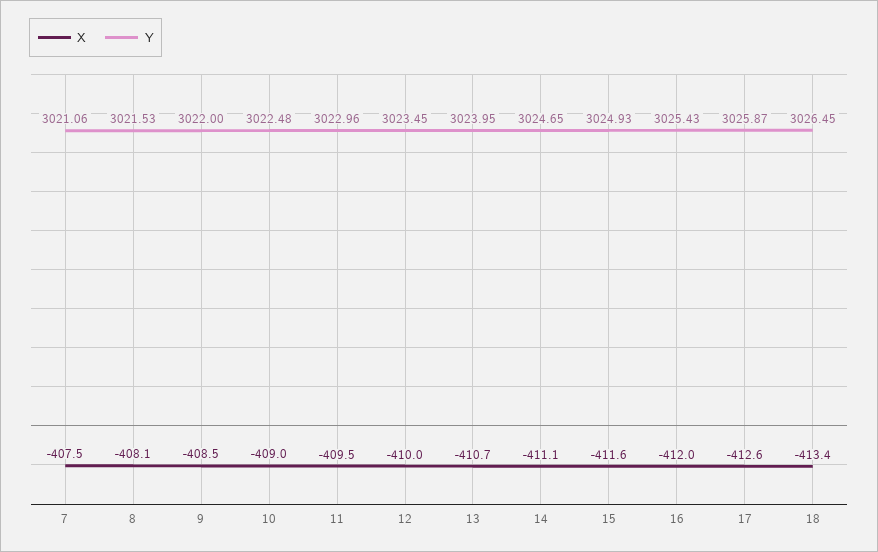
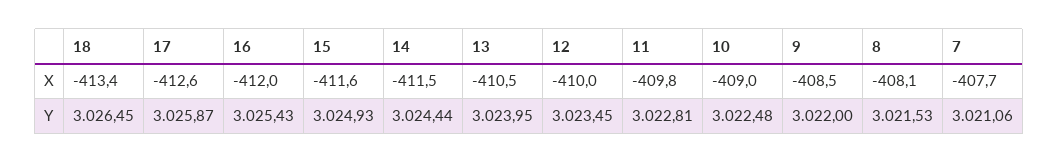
  {
    "X": {
-     "7": -407.5,
+     "7": -407.7,
      "8": -408.1,
      "9": -408.5,
      "10": -409,
-     "11": -409.5,
+     "11": -409.8,
      "12": -410,
-     "13": -410.7,
+     "13": -410.5,
-     "14": -411.1,
+     "14": -411.5,
      "15": -411.6,
      "16": -412,
      "17": -412.6,
      "18": -413.4
    },
    "Y": {
      "7": 3021.06,
      "8": 3021.53,
      "9": 3022,
      "10": 3022.48,
-     "11": 3022.96,
+     "11": 3022.81,
      "12": 3023.45,
      "13": 3023.95,
-     "14": 3024.65,
+     "14": 3024.44,
      "15": 3024.93,
      "16": 3025.43,
      "17": 3025.87,
      "18": 3026.45
    }
  }

